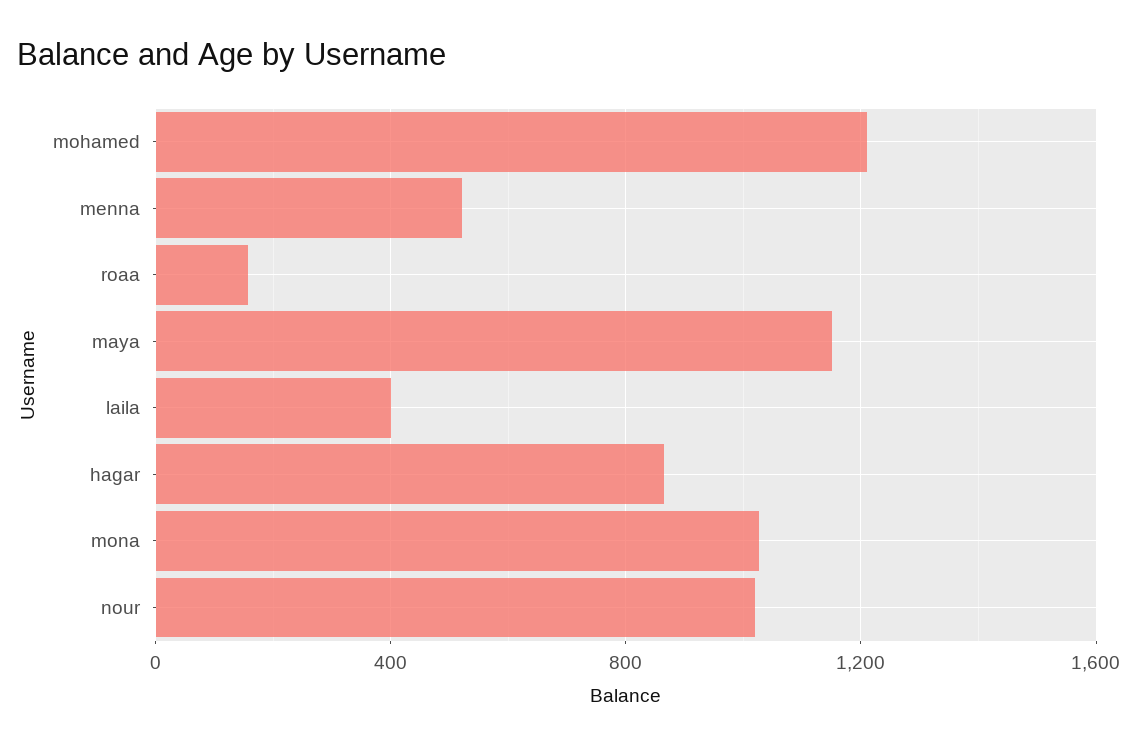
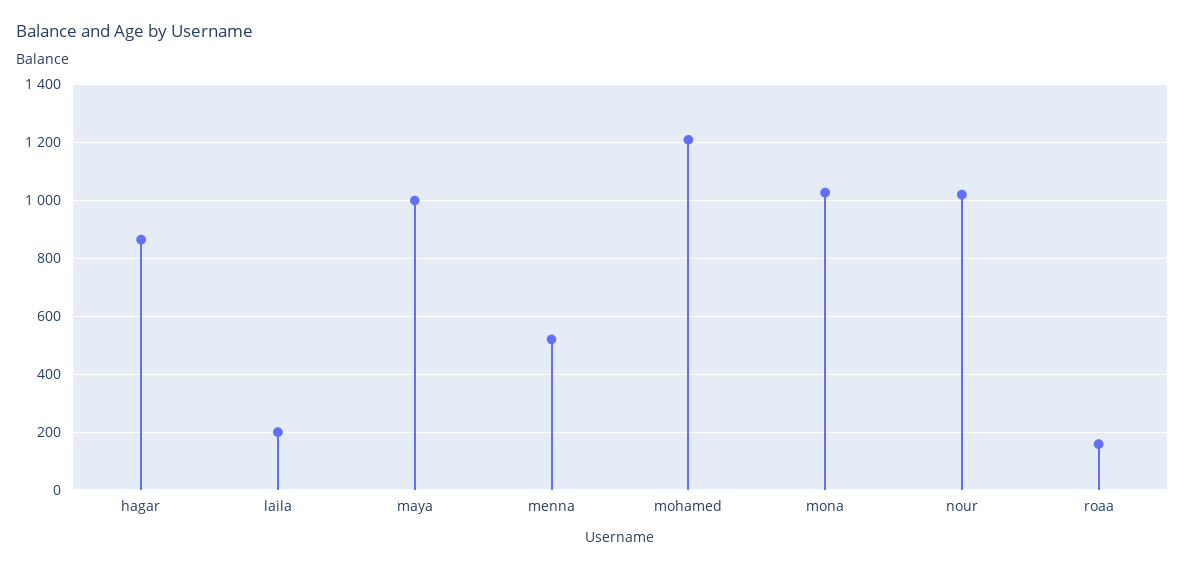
  {
    "mohamed": 1200,
    "menna": 525,
    "roaa": 150,
-   "maya": 1150,
+   "maya": 1000,
-   "laila": 400,
+   "laila": 200,
    "hagar": 875,
    "mona": 1025,
    "nour": 1025
  }

